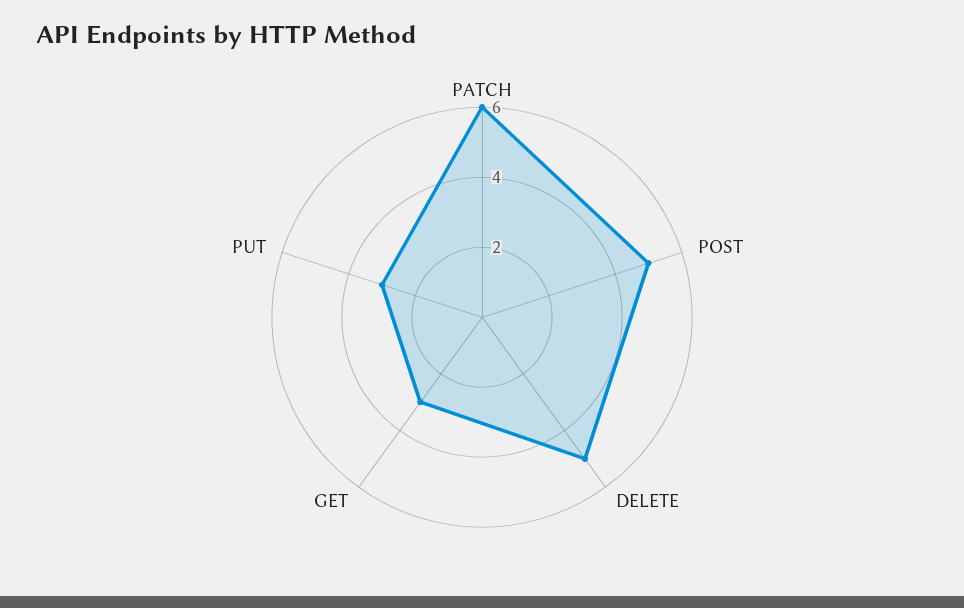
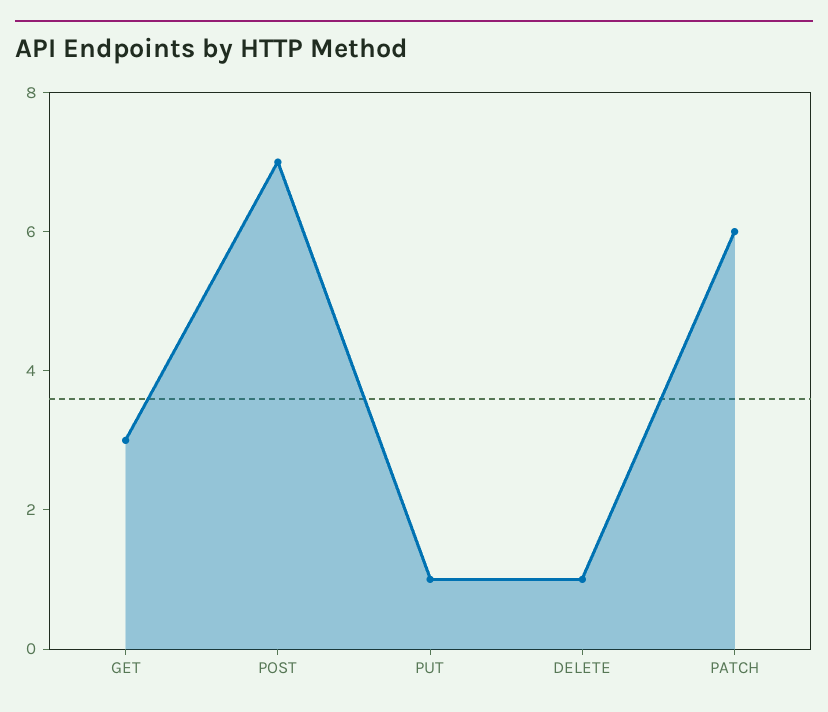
  {
    "PATCH": 6,
-   "POST": 5,
+   "POST": 7,
-   "DELETE": 5,
+   "DELETE": 1,
    "GET": 3,
-   "PUT": 3
+   "PUT": 1
  }

